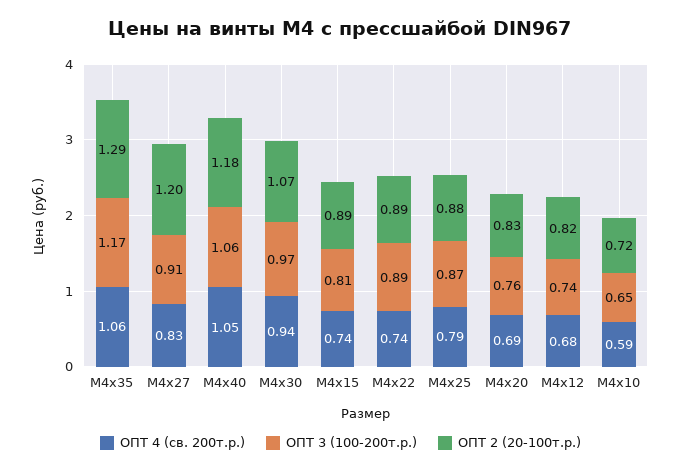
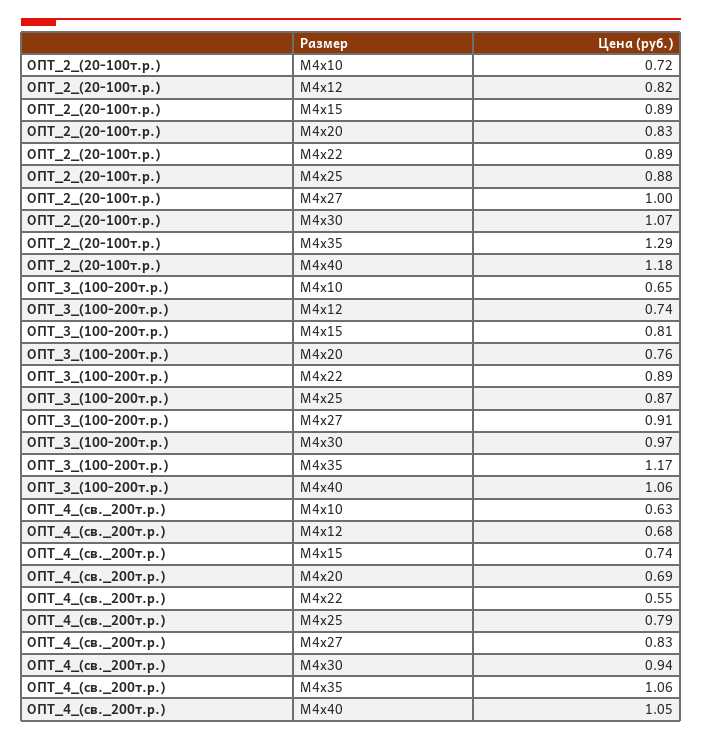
  {
    "ОПТ 4 (св. 200т.р.)": {
      "М4х35": 1.06,
      "М4х27": 0.83,
      "М4х40": 1.05,
      "М4х30": 0.94,
      "М4х15": 0.74,
-     "М4х22": 0.74,
+     "М4х22": 0.55,
      "М4х25": 0.79,
      "М4х20": 0.69,
      "М4х12": 0.68,
-     "М4х10": 0.59
+     "М4х10": 0.63
    },
    "ОПТ 3 (100-200т.р.)": {
      "М4х35": 1.17,
      "М4х27": 0.91,
      "М4х40": 1.06,
      "М4х30": 0.97,
      "М4х15": 0.81,
      "М4х22": 0.89,
      "М4х25": 0.87,
      "М4х20": 0.76,
      "М4х12": 0.74,
      "М4х10": 0.65
    },
    "ОПТ 2 (20-100т.р.)": {
      "М4х35": 1.29,
-     "М4х27": 1.2,
+     "М4х27": 1,
      "М4х40": 1.18,
      "М4х30": 1.07,
      "М4х15": 0.89,
      "М4х22": 0.89,
      "М4х25": 0.88,
      "М4х20": 0.83,
      "М4х12": 0.82,
      "М4х10": 0.72
    }
  }

